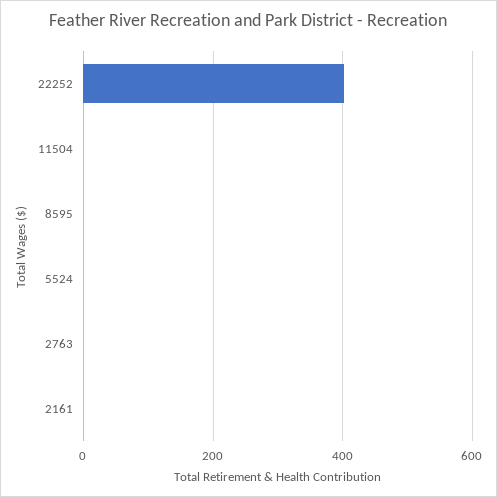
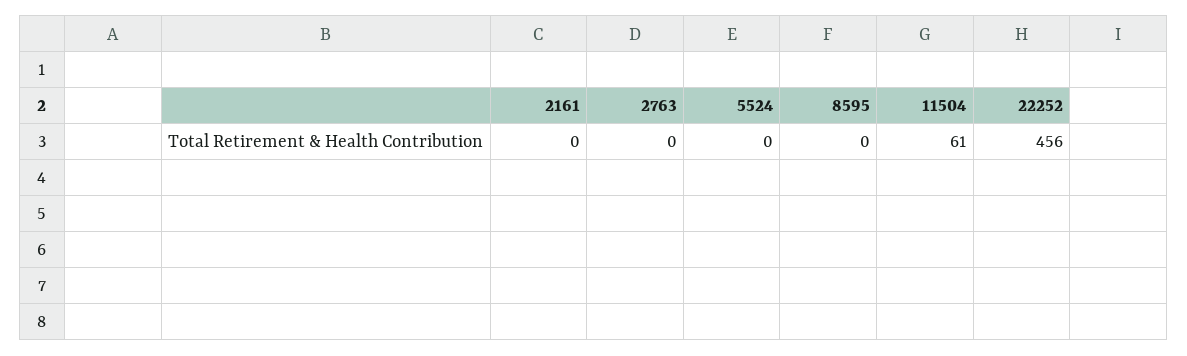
  {
-   "22252": 400,
+   "22252": 456,
-   "11504": 0,
+   "11504": 61,
    "8595": 0,
    "5524": 0,
    "2763": 0,
    "2161": 0
  }

